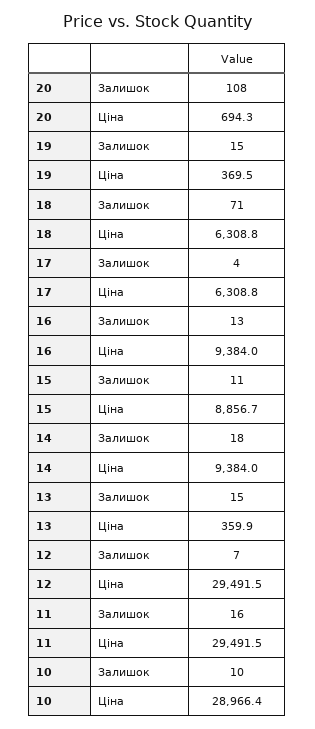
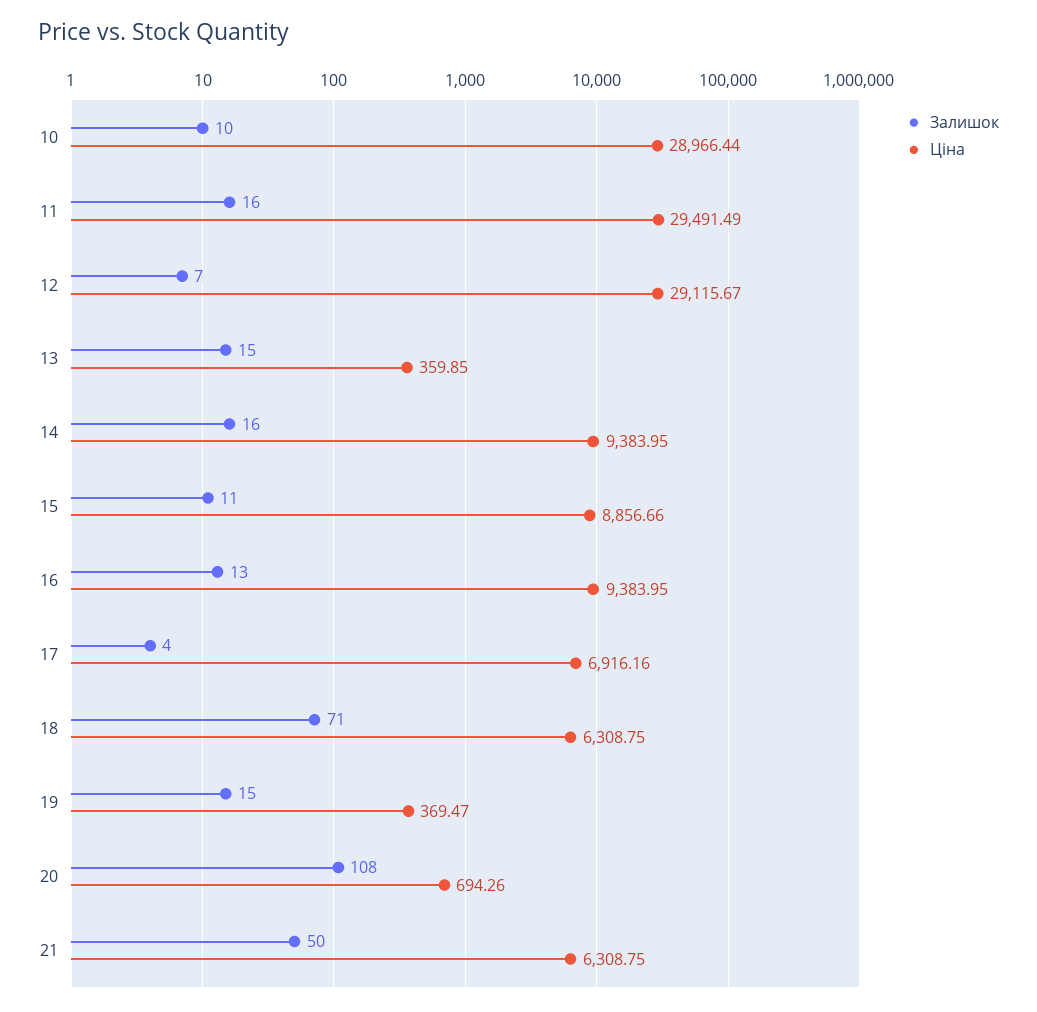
  {
    "Залишок": {
      "20": 108,
      "19": 15,
      "18": 71,
      "17": 4,
      "16": 13,
      "15": 11,
-     "14": 18,
+     "14": 16,
      "13": 15,
      "12": 7,
      "11": 16,
-     "10": 10
+     "10": 10,
+     "21": 50
    },
    "Ціна": {
      "20": 694.26,
      "19": 369.47,
      "18": 6308.75,
-     "17": 6308.8,
+     "17": 6916.16,
      "16": 9383.95,
      "15": 8856.66,
      "14": 9383.95,
      "13": 359.85,
-     "12": 29491.5,
+     "12": 29115.67,
      "11": 29491.49,
-     "10": 28966.44
+     "10": 28966.44,
+     "21": 6308.75
    }
  }

